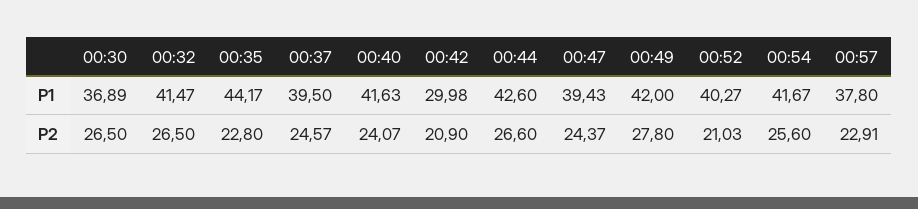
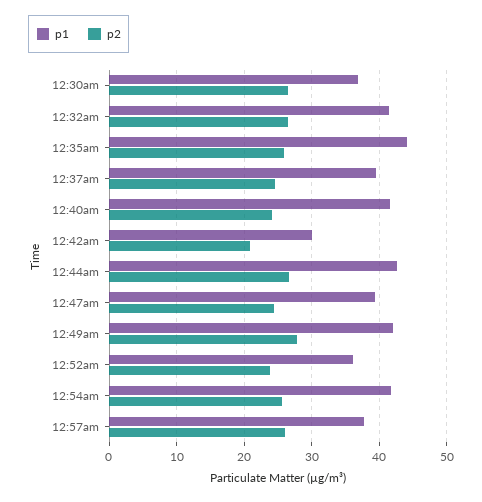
  {
    "P1": {
      "00:30": 36.89,
      "00:32": 41.47,
      "00:35": 44.17,
      "00:37": 39.5,
      "00:40": 41.63,
      "00:42": 29.98,
      "00:44": 42.6,
      "00:47": 39.43,
      "00:49": 42,
-     "00:52": 40.27,
+     "00:52": 36,
      "00:54": 41.67,
      "00:57": 37.8
    },
    "P2": {
      "00:30": 26.5,
      "00:32": 26.5,
-     "00:35": 22.8,
+     "00:35": 26,
      "00:37": 24.57,
      "00:40": 24.07,
      "00:42": 20.9,
      "00:44": 26.6,
      "00:47": 24.37,
      "00:49": 27.8,
-     "00:52": 21.03,
+     "00:52": 24,
      "00:54": 25.6,
-     "00:57": 22.91
+     "00:57": 26
    }
  }

